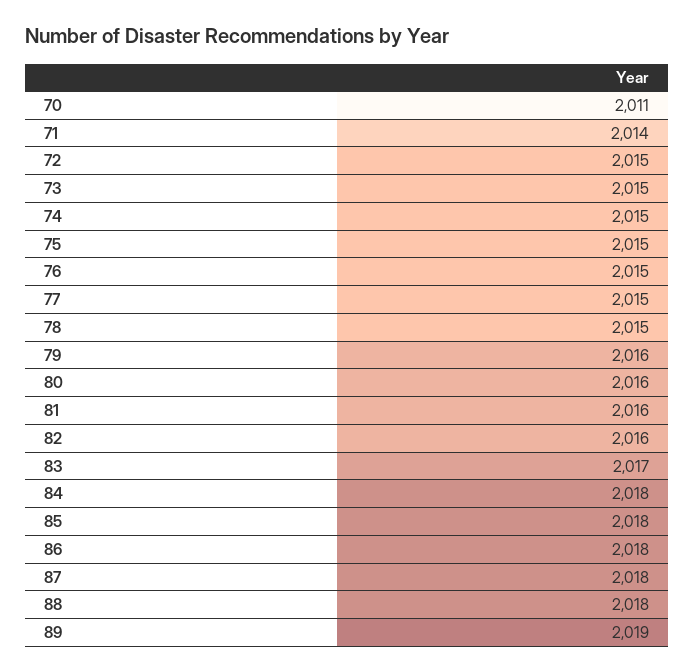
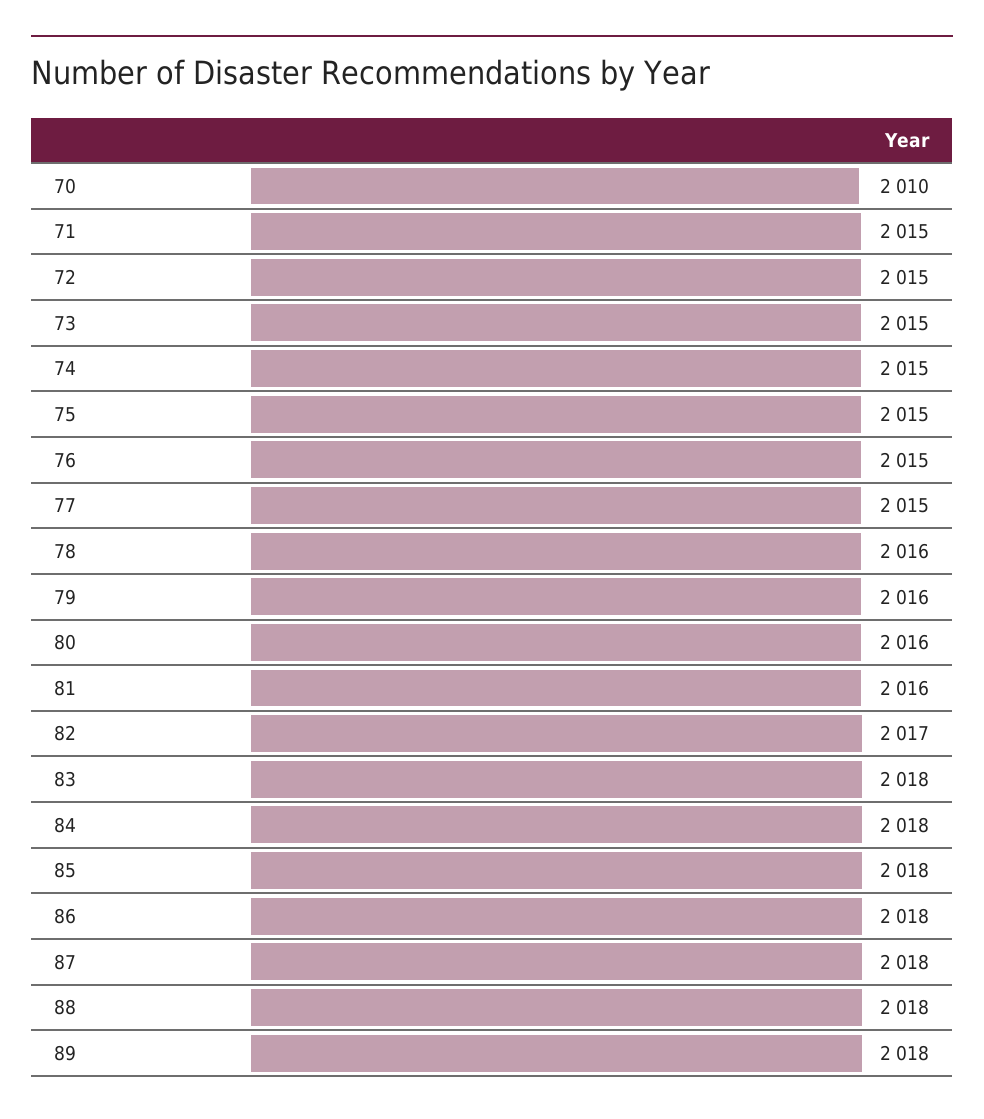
  {
-   "70": 2011,
+   "70": 2010,
-   "71": 2014,
+   "71": 2015,
    "72": 2015,
    "73": 2015,
    "74": 2015,
    "75": 2015,
    "76": 2015,
    "77": 2015,
-   "78": 2015,
+   "78": 2016,
    "79": 2016,
    "80": 2016,
    "81": 2016,
-   "82": 2016,
+   "82": 2017,
-   "83": 2017,
+   "83": 2018,
    "84": 2018,
    "85": 2018,
    "86": 2018,
    "87": 2018,
    "88": 2018,
-   "89": 2019
+   "89": 2018
  }

